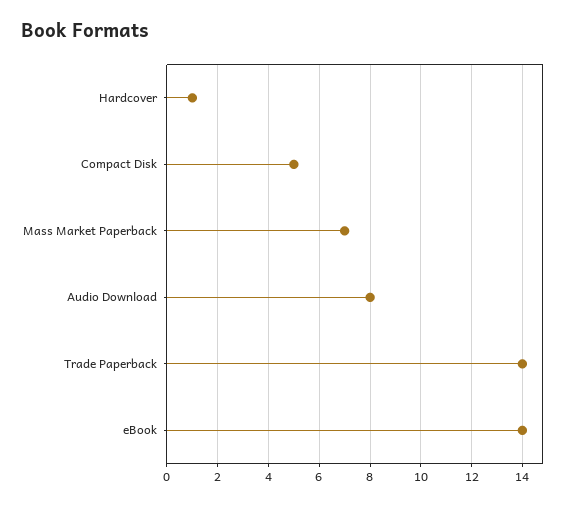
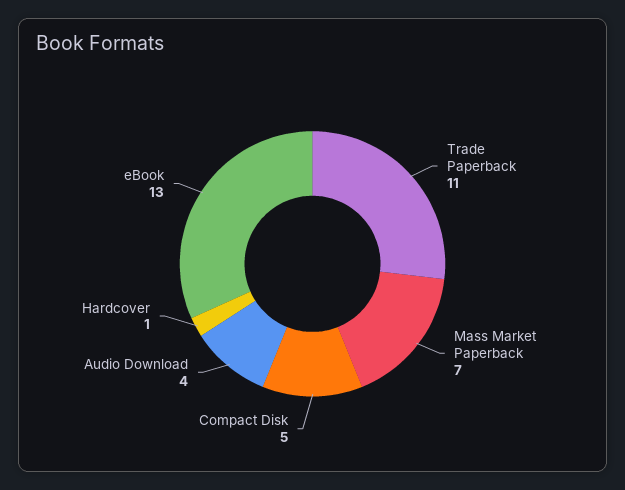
  {
    "Hardcover": 1,
    "Compact Disk": 5,
    "Mass Market Paperback": 7,
-   "Audio Download": 8,
+   "Audio Download": 4,
-   "Trade Paperback": 14,
+   "Trade Paperback": 11,
-   "eBook": 14
+   "eBook": 13
  }

